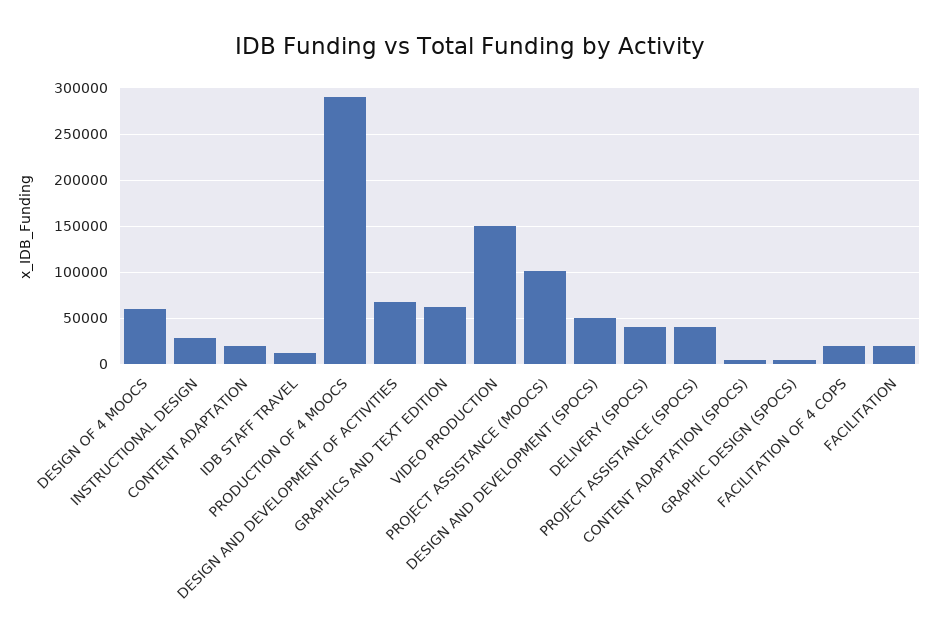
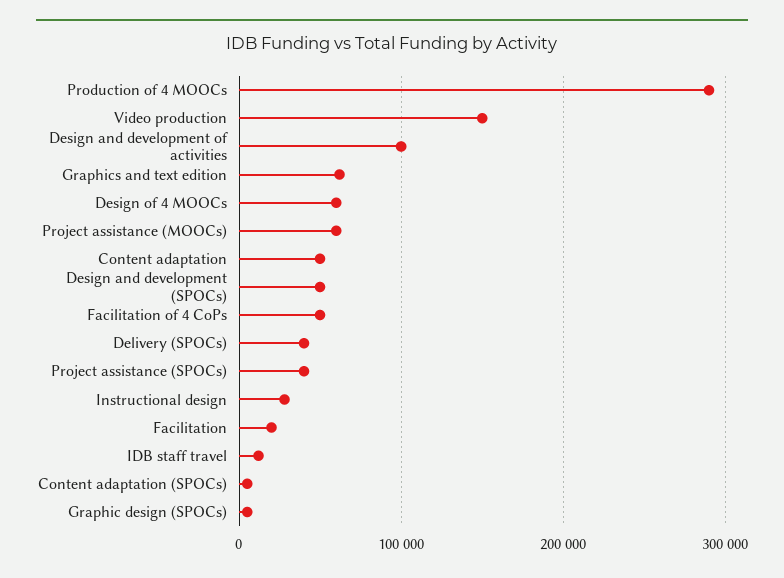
  {
    "DESIGN OF 4 MOOCS": 60000,
    "INSTRUCTIONAL DESIGN": 30000,
-   "CONTENT ADAPTATION": 20000,
+   "CONTENT ADAPTATION": 50000,
    "IDB STAFF TRAVEL": 10000,
    "PRODUCTION OF 4 MOOCS": 290000,
-   "DESIGN AND DEVELOPMENT OF ACTIVITIES": 70000,
+   "DESIGN AND DEVELOPMENT OF ACTIVITIES": 100000,
    "GRAPHICS AND TEXT EDITION": 60000,
    "VIDEO PRODUCTION": 150000,
-   "PROJECT ASSISTANCE (MOOCS)": 100000,
+   "PROJECT ASSISTANCE (MOOCS)": 60000,
    "DESIGN AND DEVELOPMENT (SPOCS)": 50000,
    "DELIVERY (SPOCS)": 40000,
    "PROJECT ASSISTANCE (SPOCS)": 40000,
    "CONTENT ADAPTATION (SPOCS)": 10000,
    "GRAPHIC DESIGN (SPOCS)": 10000,
-   "FACILITATION OF 4 COPS": 20000,
+   "FACILITATION OF 4 COPS": 50000,
    "FACILITATION": 20000
  }

